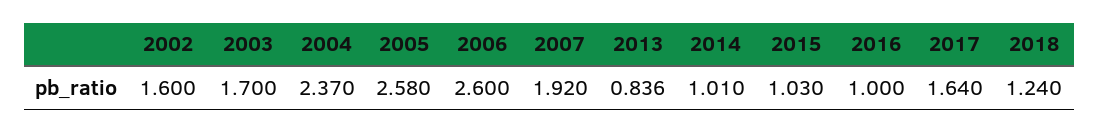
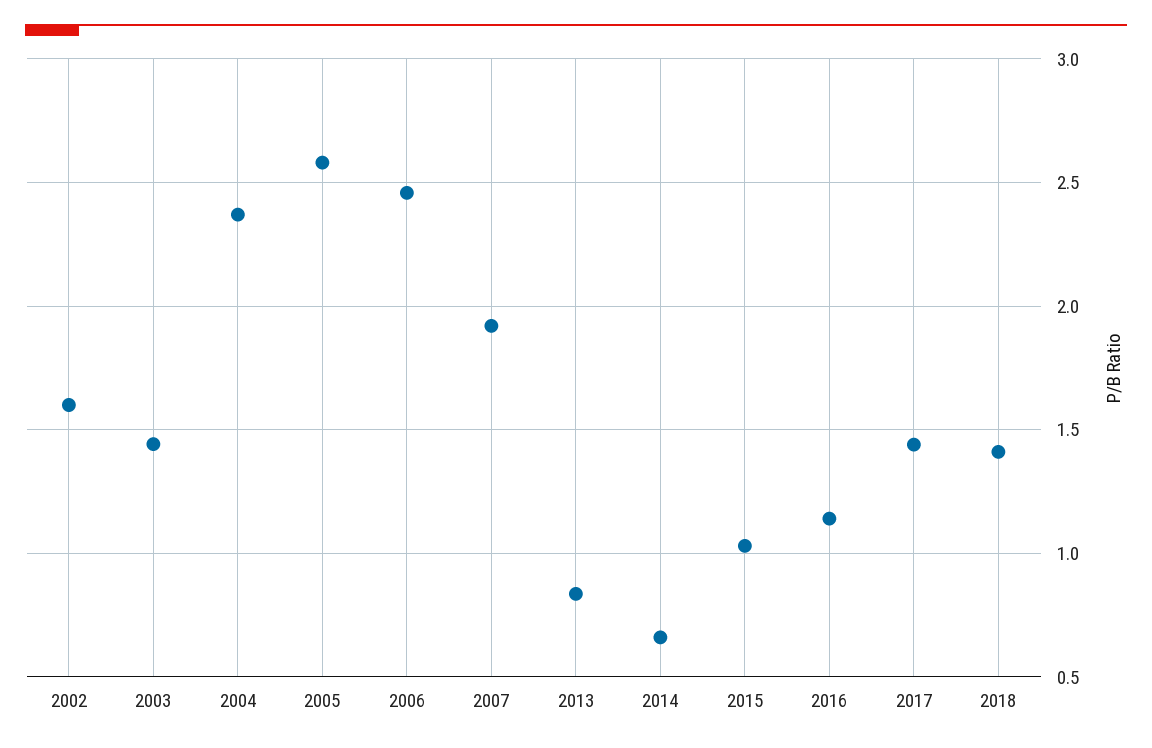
  {
    "2002": 1.6,
-   "2003": 1.7,
+   "2003": 1.45,
    "2004": 2.37,
    "2005": 2.58,
-   "2006": 2.6,
+   "2006": 2.45,
    "2007": 1.92,
    "2013": 0.836,
-   "2014": 1.01,
+   "2014": 0.65,
    "2015": 1.03,
-   "2016": 1,
+   "2016": 1.15,
-   "2017": 1.64,
+   "2017": 1.45,
-   "2018": 1.24
+   "2018": 1.4
  }

